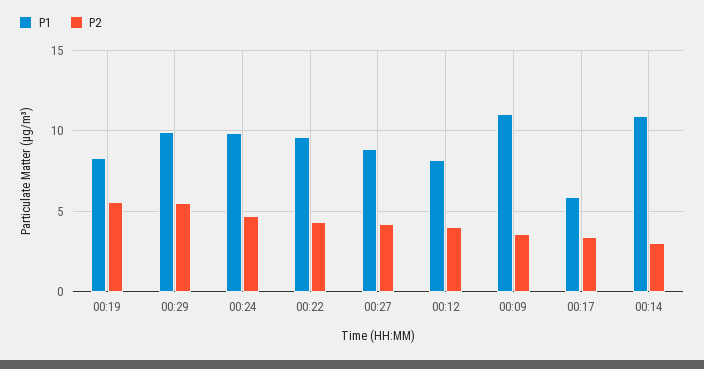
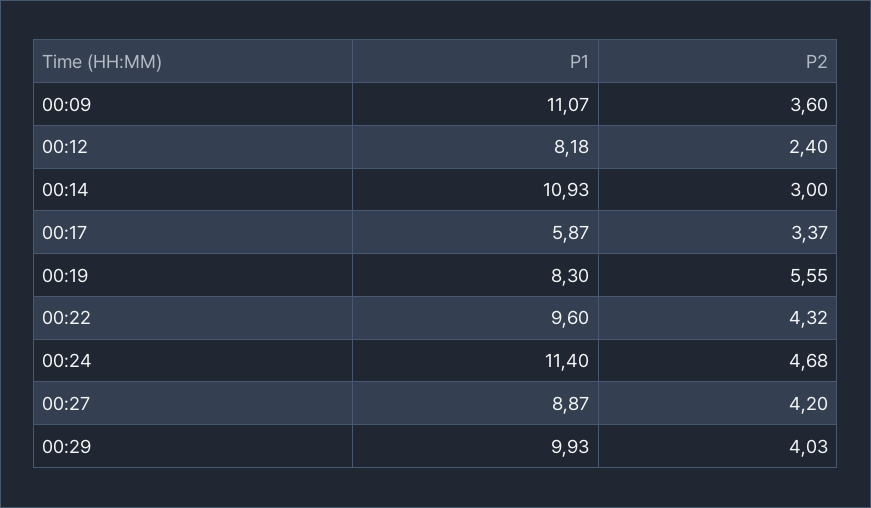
  {
    "P1": {
      "00:19": 8.3,
      "00:29": 9.93,
-     "00:24": 10,
+     "00:24": 11.4,
      "00:22": 9.6,
      "00:27": 8.87,
      "00:12": 8.18,
      "00:09": 11.07,
      "00:17": 5.87,
      "00:14": 10.93
    },
    "P2": {
      "00:19": 5.55,
-     "00:29": 5.5,
+     "00:29": 4.03,
      "00:24": 4.68,
      "00:22": 4.32,
      "00:27": 4.2,
-     "00:12": 4,
+     "00:12": 2.4,
      "00:09": 3.6,
      "00:17": 3.37,
      "00:14": 3
    }
  }

